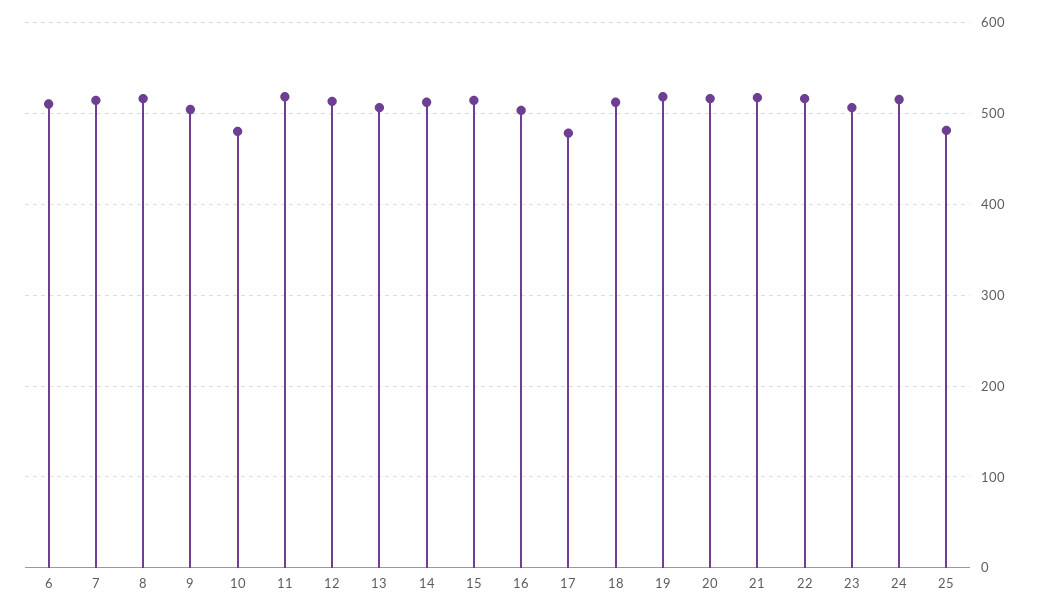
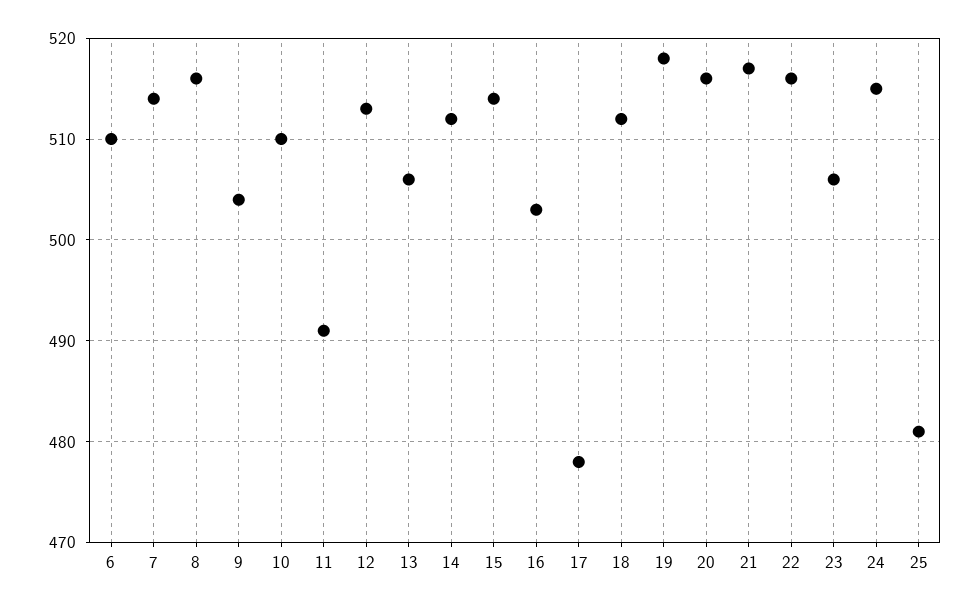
  {
    "6": 510,
    "7": 514,
    "8": 516,
    "9": 504,
-   "10": 480,
+   "10": 510,
-   "11": 520,
+   "11": 491,
    "12": 513,
    "13": 506,
    "14": 512,
    "15": 514,
    "16": 503,
    "17": 478,
    "18": 512,
    "19": 518,
    "20": 516,
    "21": 517,
    "22": 516,
    "23": 506,
    "24": 515,
    "25": 481
  }

